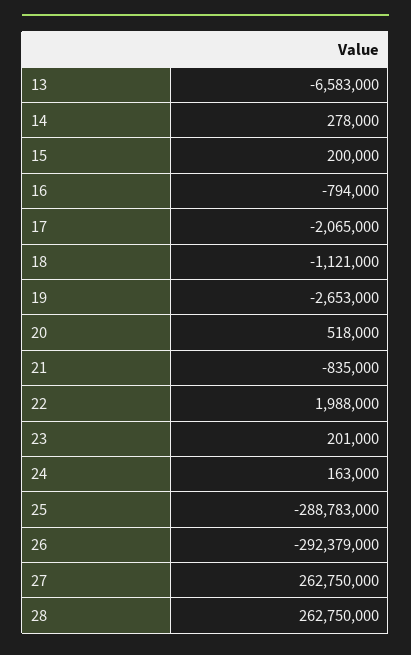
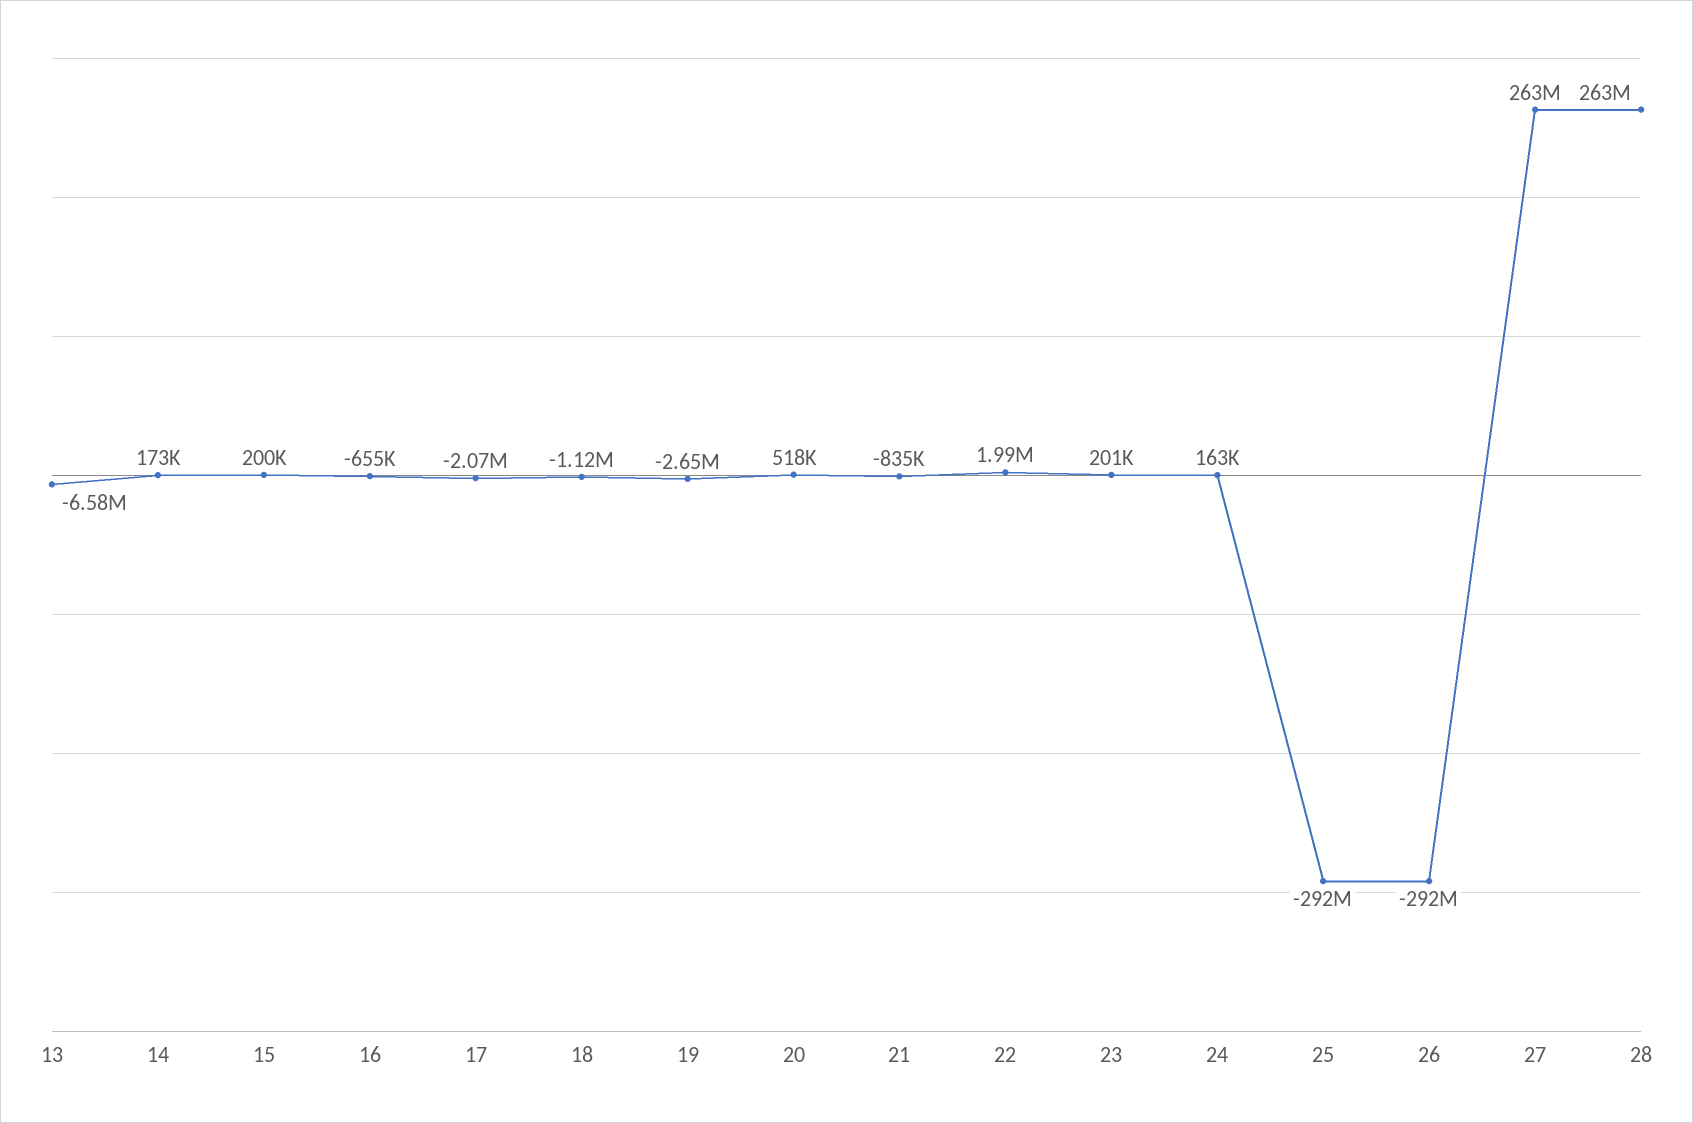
  {
    "13": -6583000,
-   "14": 278000,
+   "14": 173000,
    "15": 200000,
-   "16": -794000,
+   "16": -655000,
    "17": -2065000,
    "18": -1121000,
    "19": -2653000,
    "20": 518000,
    "21": -835000,
    "22": 1988000,
    "23": 201000,
    "24": 163000,
-   "25": -288783000,
+   "25": -292000000,
    "26": -292379000,
    "27": 262750000,
    "28": 262750000
  }

